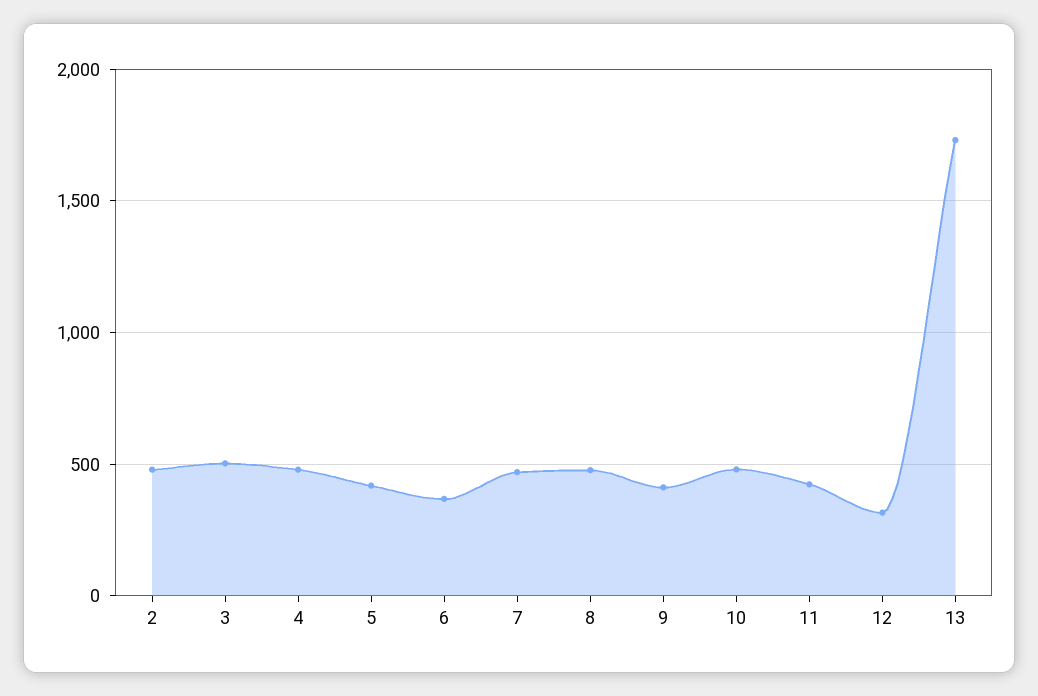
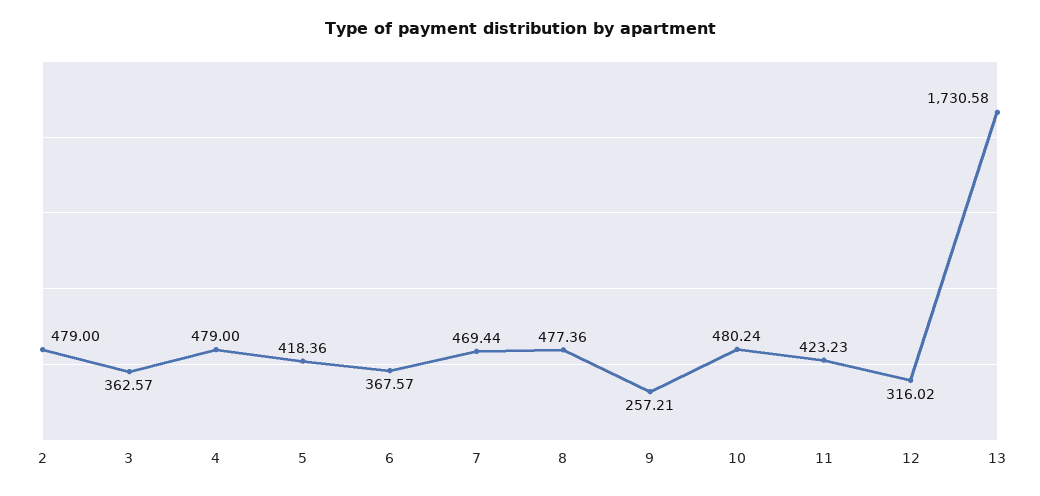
  {
    "2": 479,
-   "3": 500,
+   "3": 362.57,
    "4": 479,
    "5": 418.36,
    "6": 367.57,
    "7": 469.44,
    "8": 477.36,
-   "9": 400,
+   "9": 257.21,
    "10": 480.24,
    "11": 423.23,
    "12": 316.02,
    "13": 1730.58
  }

